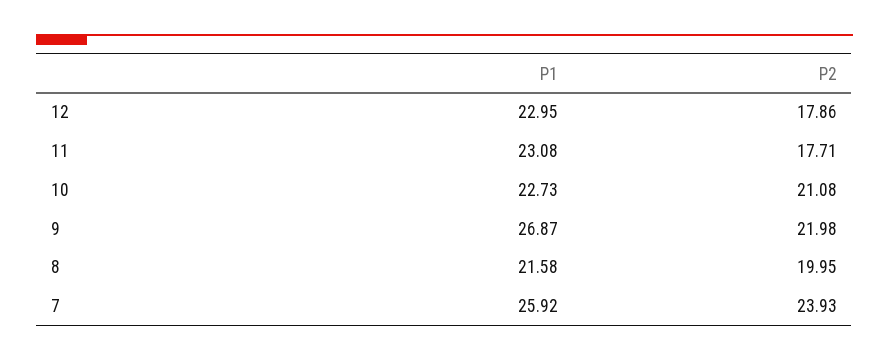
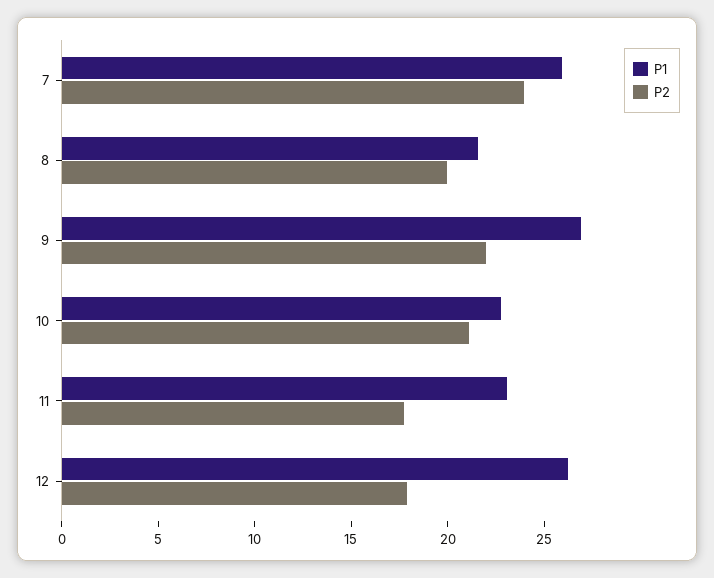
  {
    "P1": {
-     "12": 22.95,
+     "12": 26,
      "11": 23.08,
      "10": 22.73,
      "9": 26.87,
      "8": 21.58,
      "7": 25.92
    },
    "P2": {
      "12": 17.86,
      "11": 17.71,
      "10": 21.08,
      "9": 21.98,
      "8": 19.95,
      "7": 23.93
    }
  }

